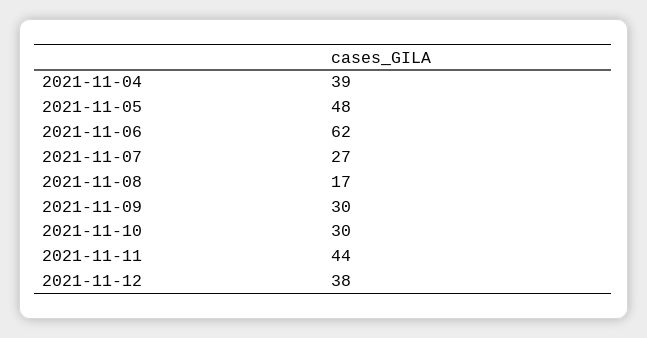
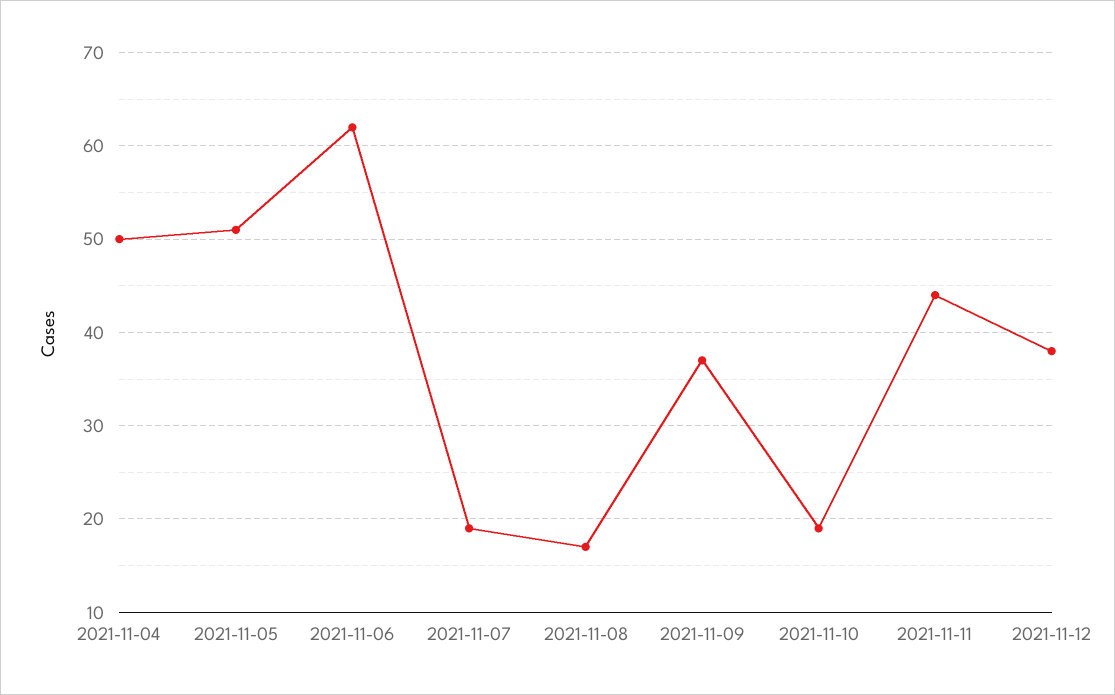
  {
-   "2021-11-04": 39,
+   "2021-11-04": 50,
-   "2021-11-05": 48,
+   "2021-11-05": 51,
    "2021-11-06": 62,
-   "2021-11-07": 27,
+   "2021-11-07": 19,
    "2021-11-08": 17,
-   "2021-11-09": 30,
+   "2021-11-09": 37,
-   "2021-11-10": 30,
+   "2021-11-10": 19,
    "2021-11-11": 44,
    "2021-11-12": 38
  }

